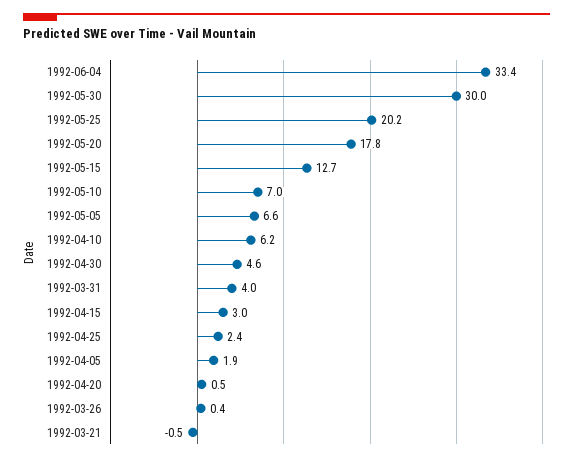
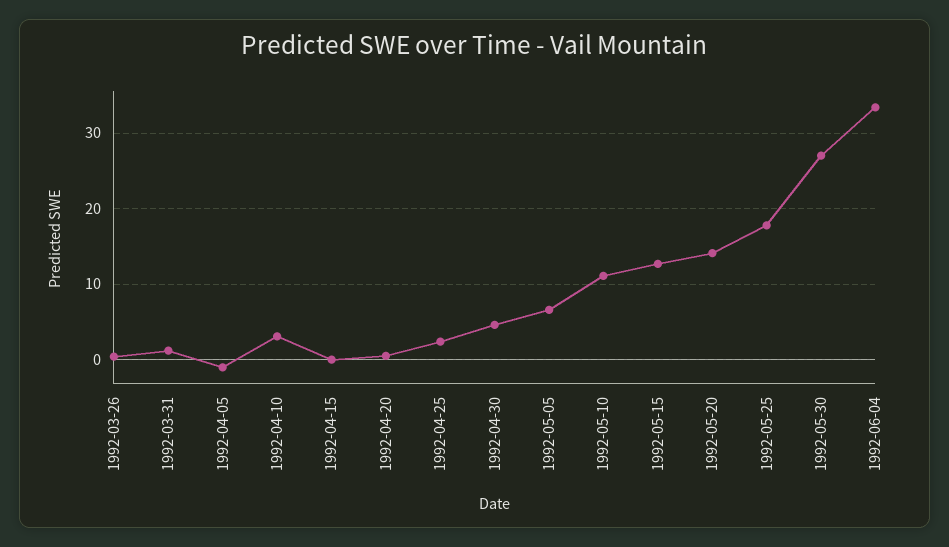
  {
    "1992-06-04": 33.4,
-   "1992-05-30": 30,
+   "1992-05-30": 27,
-   "1992-05-25": 20.2,
+   "1992-05-25": 18,
-   "1992-05-20": 17.8,
+   "1992-05-20": 14,
    "1992-05-15": 12.7,
-   "1992-05-10": 7,
+   "1992-05-10": 11,
    "1992-05-05": 6.6,
-   "1992-04-10": 6.2,
+   "1992-04-10": 3,
    "1992-04-30": 4.6,
-   "1992-03-31": 4,
+   "1992-03-31": 1,
-   "1992-04-15": 3,
+   "1992-04-15": 0,
    "1992-04-25": 2.4,
-   "1992-04-05": 1.9,
+   "1992-04-05": -1,
    "1992-04-20": 0.5,
-   "1992-03-26": 0.4,
+   "1992-03-26": 0.4
-   "1992-03-21": -0.5
  }

